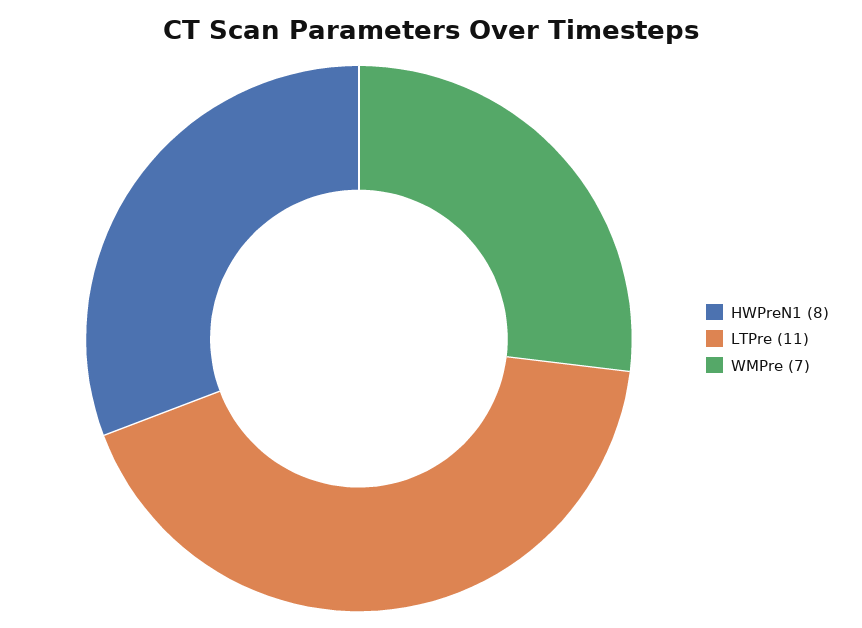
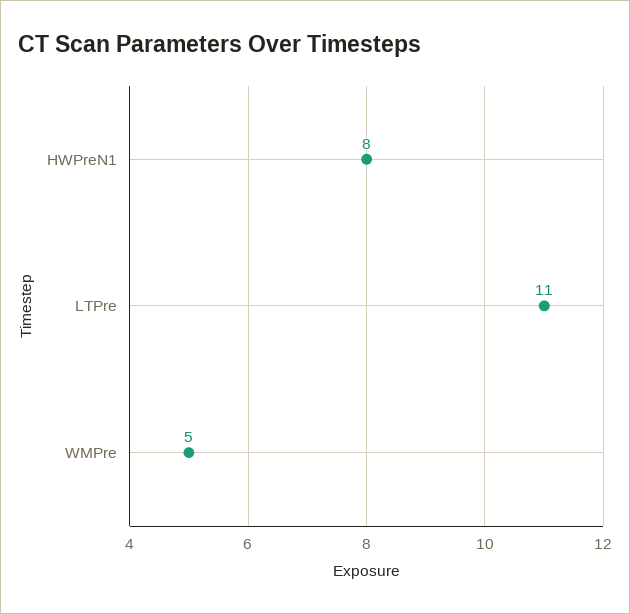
  {
    "HWPreN1": 8,
    "LTPre": 11,
-   "WMPre": 7
+   "WMPre": 5
  }

